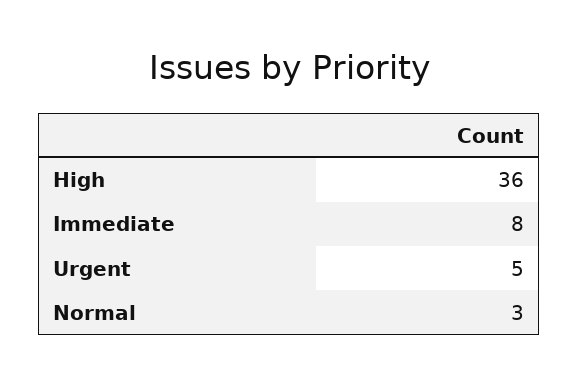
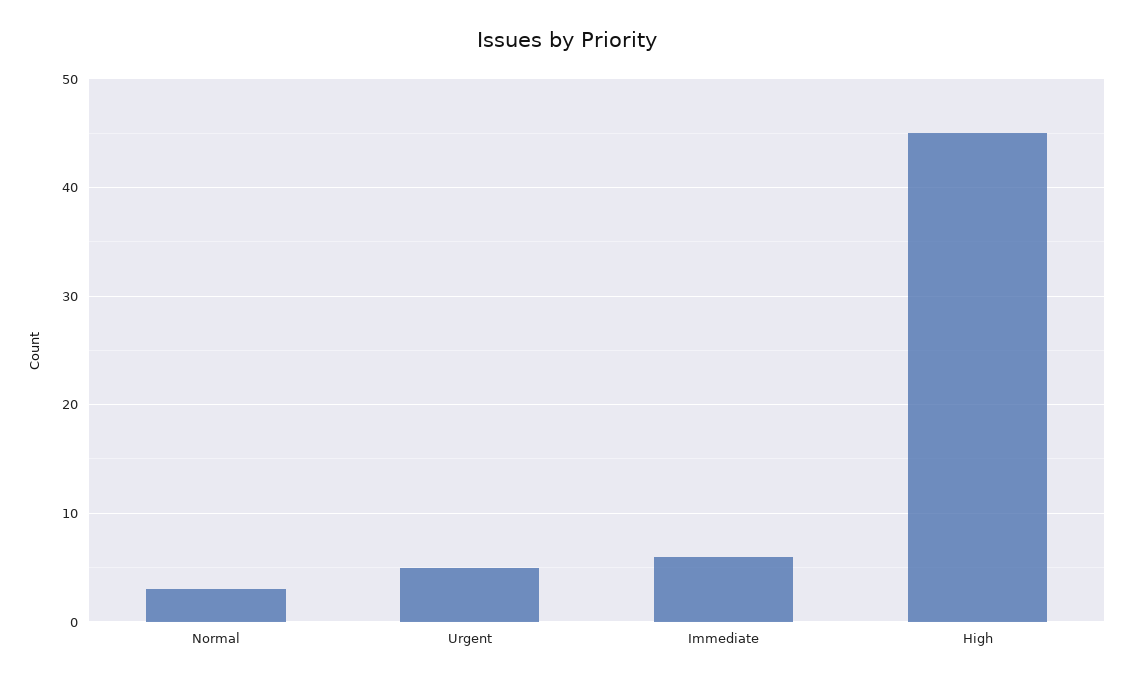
  {
-   "High": 36,
+   "High": 45,
-   "Immediate": 8,
+   "Immediate": 6,
    "Urgent": 5,
    "Normal": 3
  }

